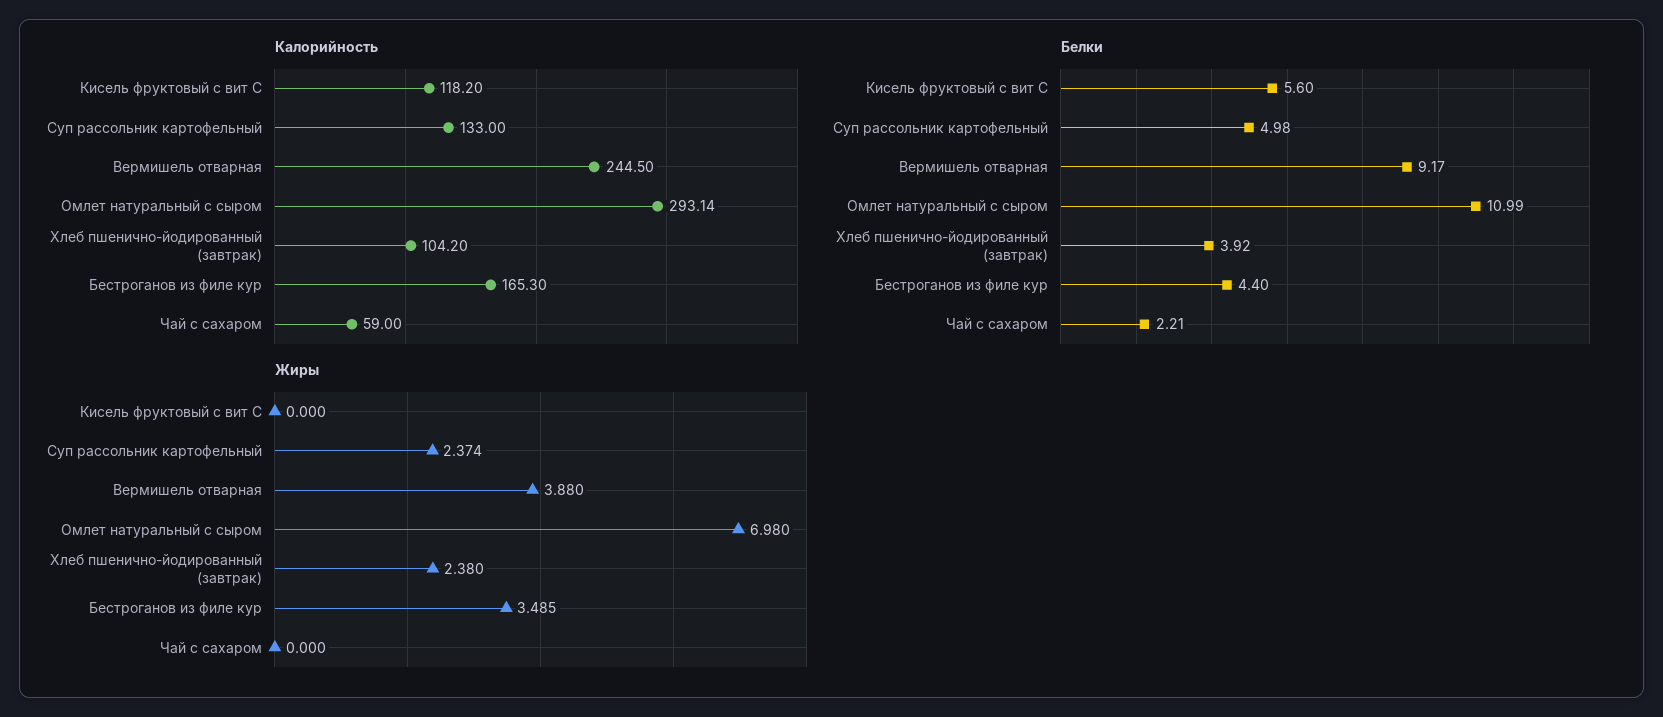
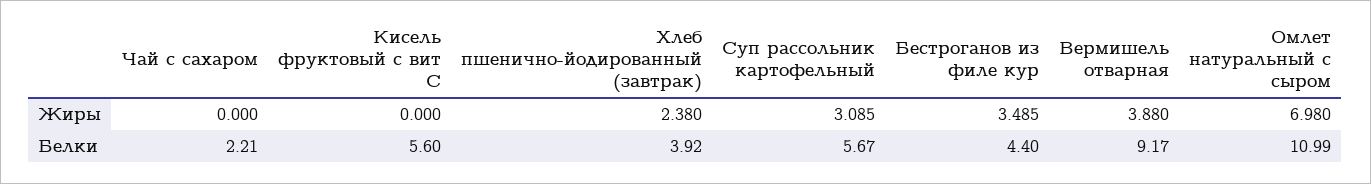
  {
-   "Калорийность": {
-     "Кисель фруктовый с вит С": 118.2,
-     "Суп рассольник картофельный": 133,
-     "Вермишель отварная": 244.5,
-     "Омлет натуральный с сыром": 293.14,
-     "Хлеб пшенично-йодированный (завтрак)": 104.2,
-     "Бестроганов из филе кур": 165.3,
-     "Чай с сахаром": 59
-   },
    "Белки": {
      "Кисель фруктовый с вит С": 5.6,
-     "Суп рассольник картофельный": 4.98,
+     "Суп рассольник картофельный": 5.67,
      "Вермишель отварная": 9.17,
      "Омлет натуральный с сыром": 10.99,
      "Хлеб пшенично-йодированный (завтрак)": 3.92,
      "Бестроганов из филе кур": 4.4,
      "Чай с сахаром": 2.21
    },
    "Жиры": {
      "Кисель фруктовый с вит С": 0,
-     "Суп рассольник картофельный": 2.374,
+     "Суп рассольник картофельный": 3.085,
      "Вермишель отварная": 3.88,
      "Омлет натуральный с сыром": 6.98,
      "Хлеб пшенично-йодированный (завтрак)": 2.38,
      "Бестроганов из филе кур": 3.485,
      "Чай с сахаром": 0
    }
  }

